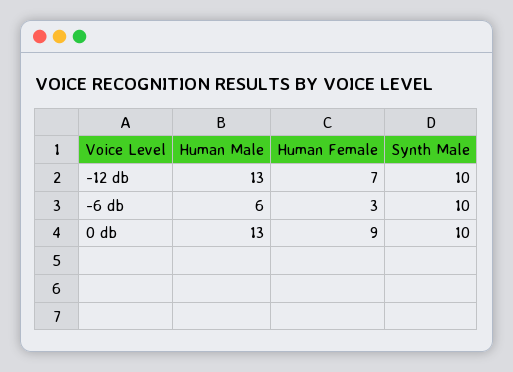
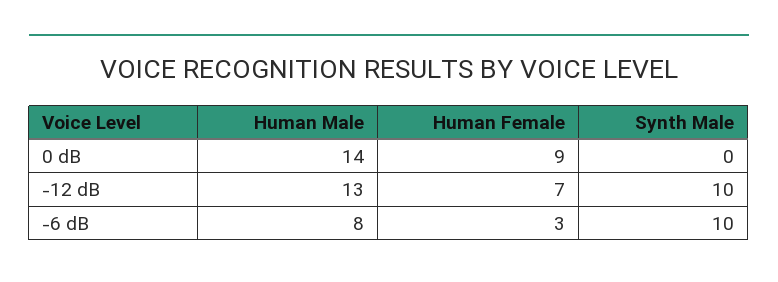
  {
    "Human Male": {
      "-12 db": 13,
-     "-6 db": 6,
+     "-6 db": 8,
-     "0 db": 13
+     "0 db": 14
    },
    "Human Female": {
      "-12 db": 7,
      "-6 db": 3,
      "0 db": 9
    },
    "Synth Male": {
      "-12 db": 10,
      "-6 db": 10,
-     "0 db": 10
+     "0 db": 0
    }
  }

